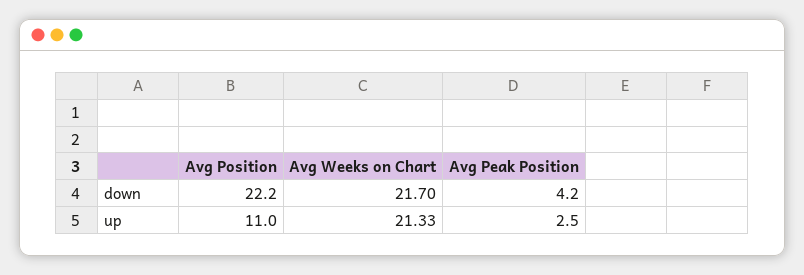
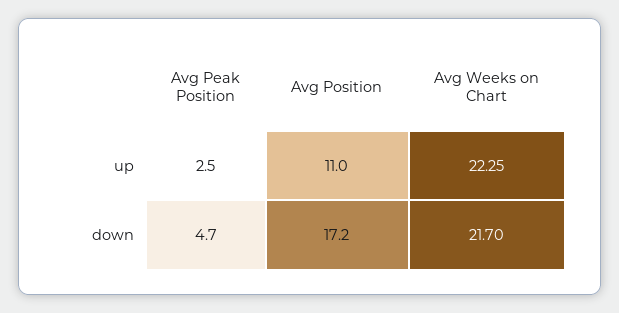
  {
    "Avg Position": {
-     "down": 22.2,
+     "down": 17.2,
      "up": 11
    },
    "Avg Weeks on Chart": {
      "down": 21.7,
-     "up": 21.33
+     "up": 22.25
    },
    "Avg Peak Position": {
-     "down": 4.2,
+     "down": 4.7,
      "up": 2.5
    }
  }

